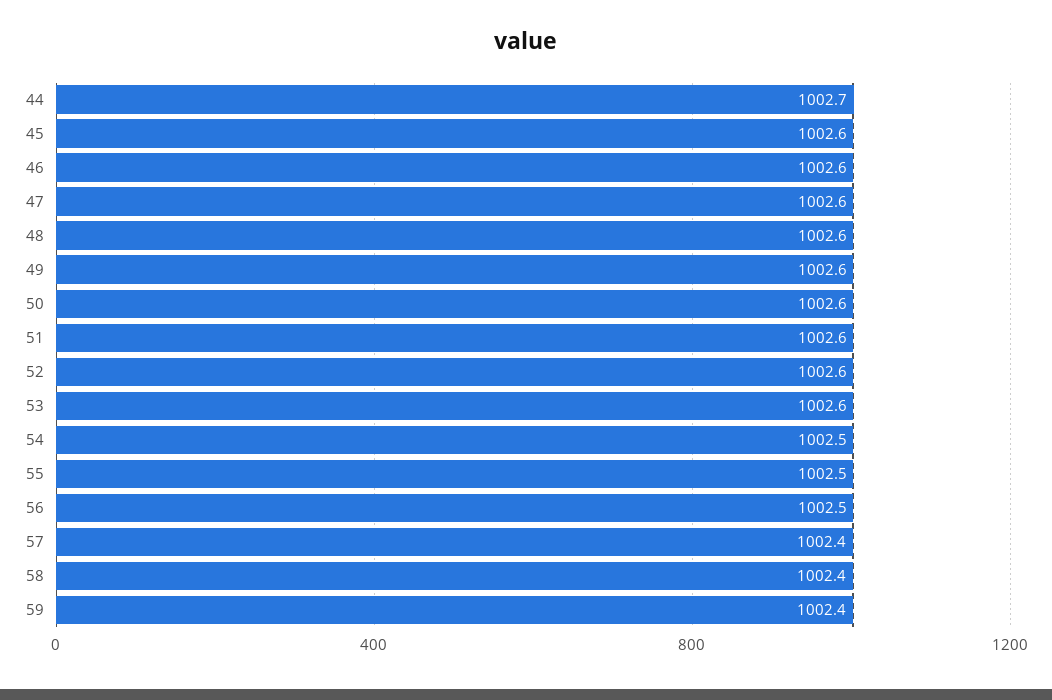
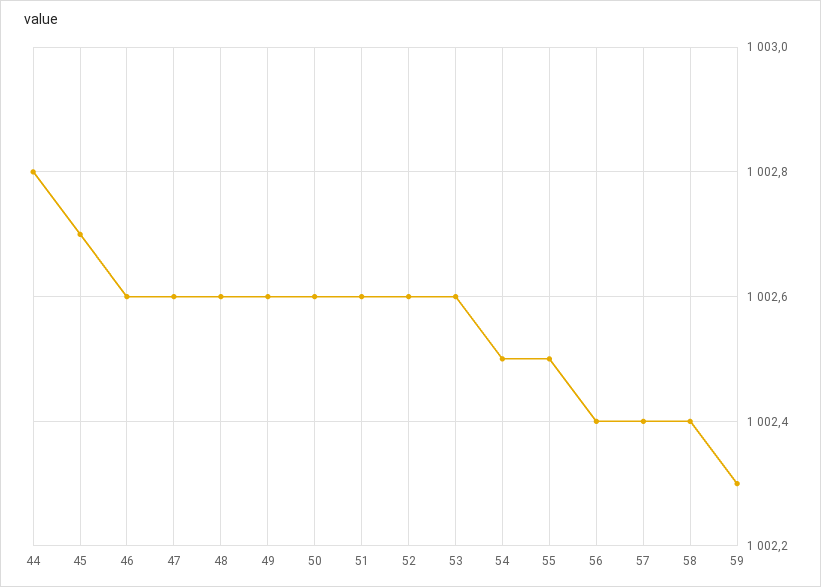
  {
-   "44": 1002.7,
+   "44": 1002.8,
-   "45": 1002.6,
+   "45": 1002.7,
    "46": 1002.6,
    "47": 1002.6,
    "48": 1002.6,
    "49": 1002.6,
    "50": 1002.6,
    "51": 1002.6,
    "52": 1002.6,
    "53": 1002.6,
    "54": 1002.5,
    "55": 1002.5,
-   "56": 1002.5,
+   "56": 1002.4,
    "57": 1002.4,
    "58": 1002.4,
-   "59": 1002.4
+   "59": 1002.3
  }

